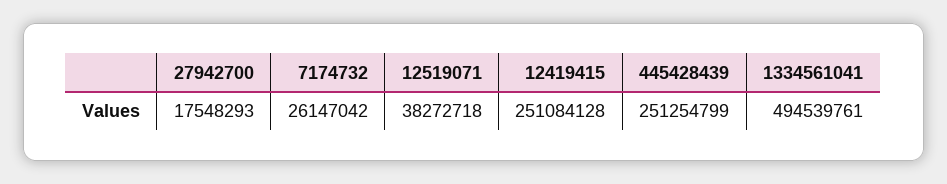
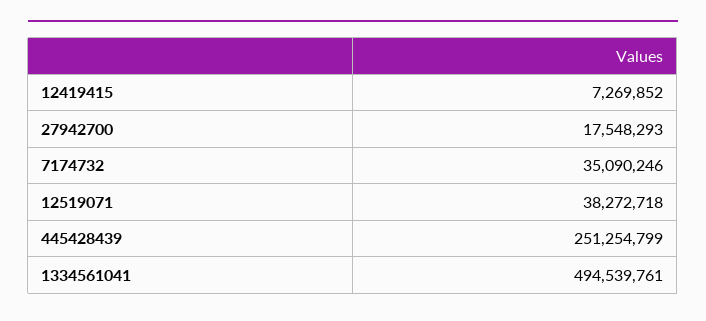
  {
    "27942700": 17548293,
-   "7174732": 26147042,
+   "7174732": 35090246,
    "12519071": 38272718,
-   "12419415": 251084128,
+   "12419415": 7269852,
    "445428439": 251254799,
    "1334561041": 494539761
  }

